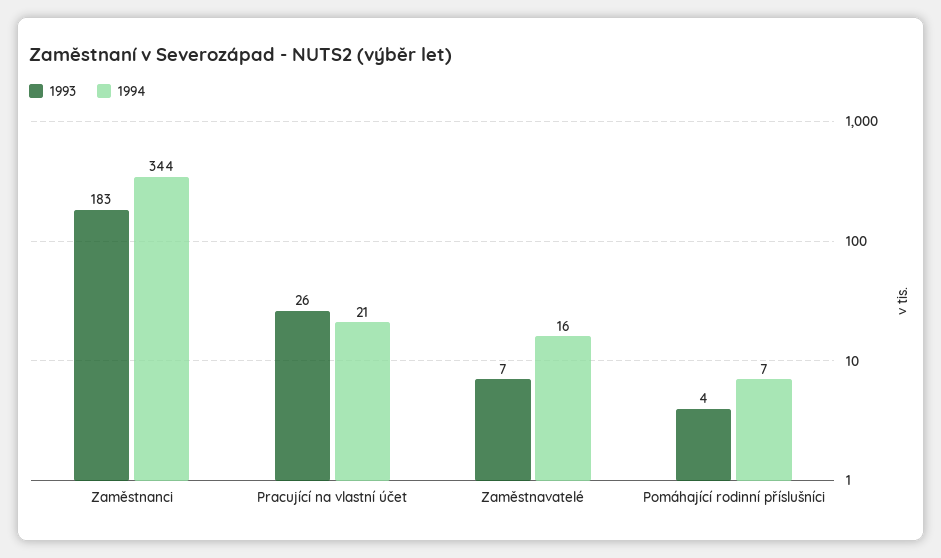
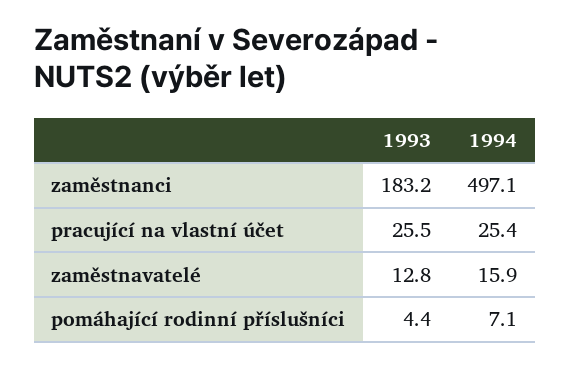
  {
    "1993": {
      "Zaměstnanci": 183.2,
      "Pracující na vlastní účet": 25.5,
-     "Zaměstnavatelé": 7,
+     "Zaměstnavatelé": 12.8,
      "Pomáhající rodinní příslušníci": 4.4
    },
    "1994": {
-     "Zaměstnanci": 344,
+     "Zaměstnanci": 497.1,
-     "Pracující na vlastní účet": 21,
+     "Pracující na vlastní účet": 25.4,
      "Zaměstnavatelé": 15.9,
      "Pomáhající rodinní příslušníci": 7.1
    }
  }

